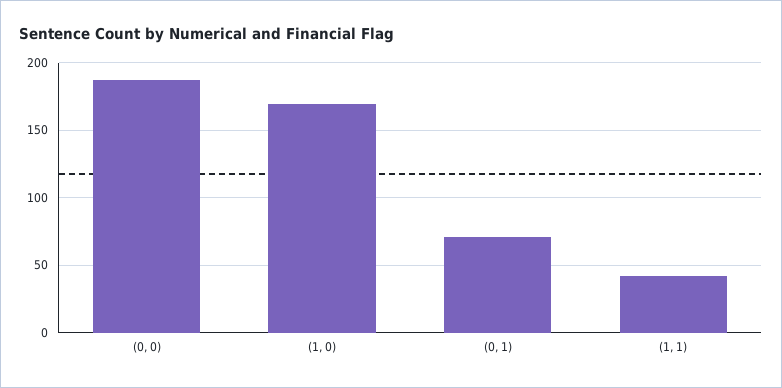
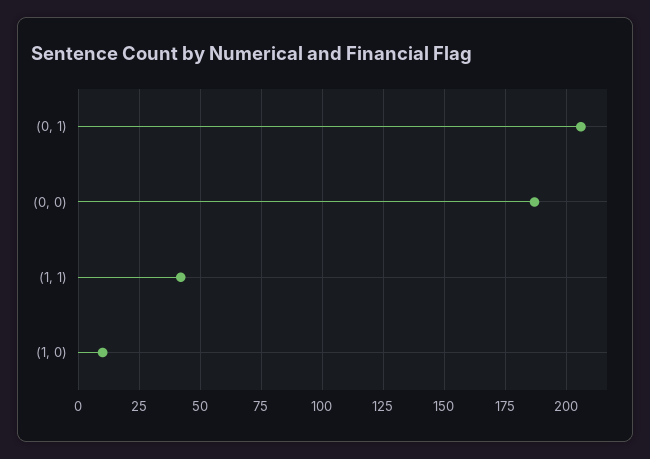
  {
    "(0, 0)": 185,
-   "(1, 0)": 170,
+   "(1, 0)": 10,
-   "(0, 1)": 70,
+   "(0, 1)": 205,
    "(1, 1)": 40
  }

